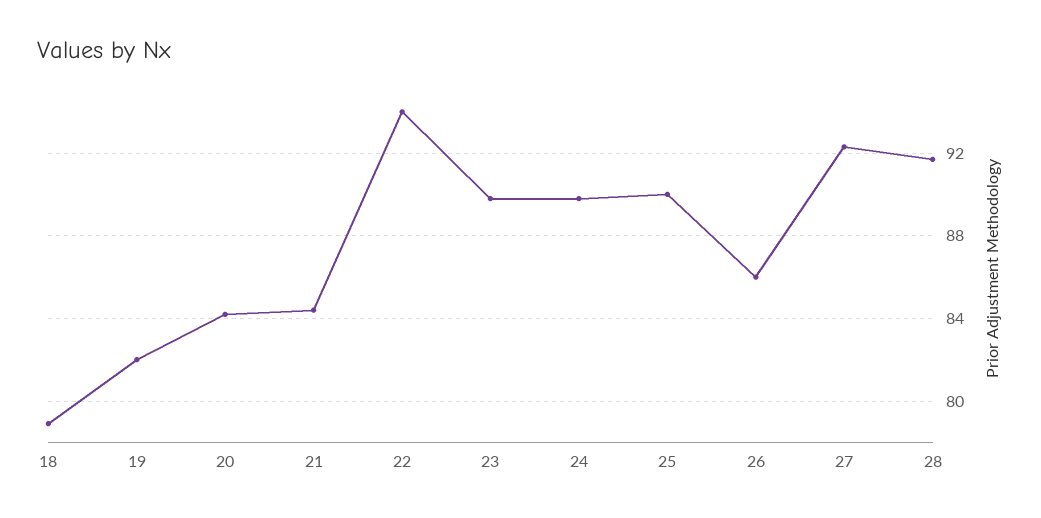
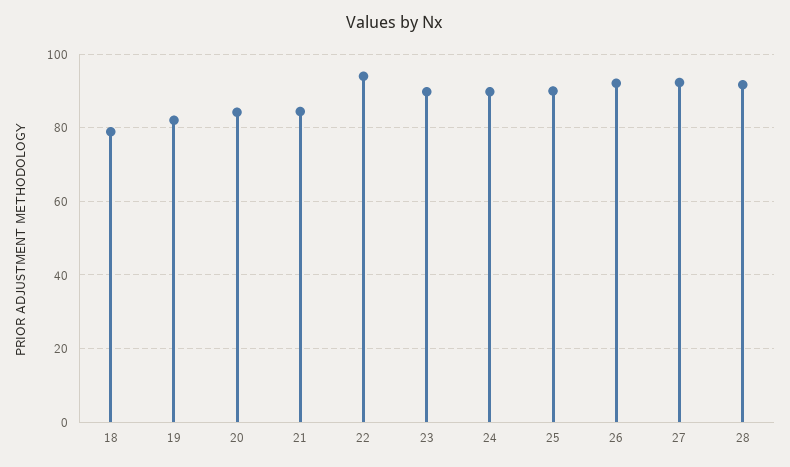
  {
    "18": 79,
    "19": 82,
    "20": 84,
    "21": 84.5,
    "22": 94,
    "23": 90,
    "24": 90,
    "25": 90,
-   "26": 86,
+   "26": 92,
    "27": 92.5,
    "28": 91.5
  }

